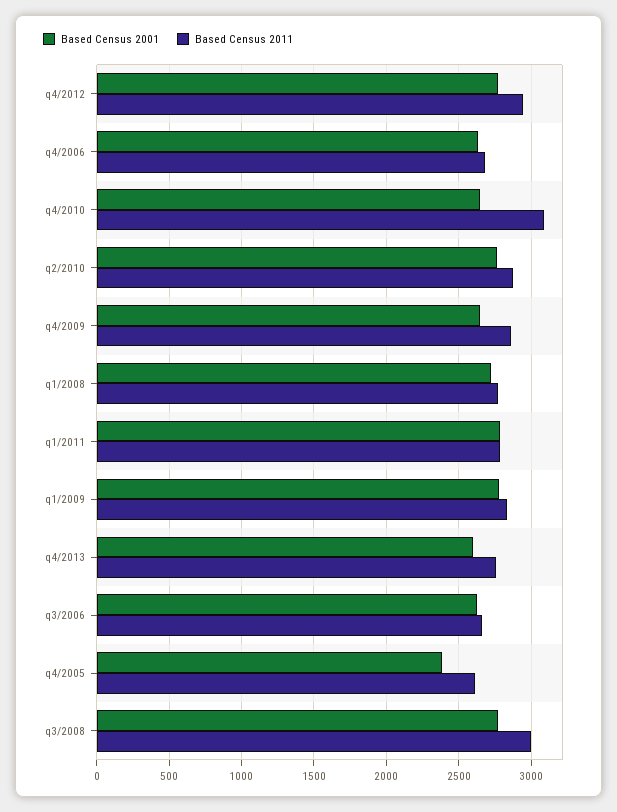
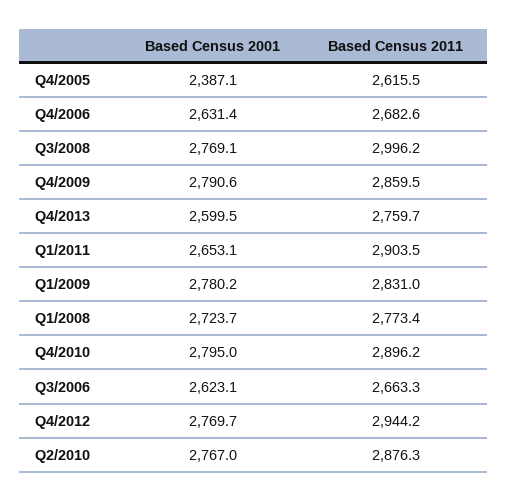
  {
    "Based Census 2001": {
      "q4/2012": 2769.7,
      "q4/2006": 2631.4,
-     "q4/2010": 2650,
+     "q4/2010": 2795,
      "q2/2010": 2767,
-     "q4/2009": 2650,
+     "q4/2009": 2790.6,
      "q1/2008": 2723.7,
-     "q1/2011": 2800,
+     "q1/2011": 2653.1,
      "q1/2009": 2780.2,
      "q4/2013": 2599.5,
      "q3/2006": 2623.1,
      "q4/2005": 2387.1,
      "q3/2008": 2769.1
    },
    "Based Census 2011": {
      "q4/2012": 2944.2,
      "q4/2006": 2682.6,
-     "q4/2010": 3100,
+     "q4/2010": 2896.2,
      "q2/2010": 2876.3,
      "q4/2009": 2859.5,
      "q1/2008": 2773.4,
-     "q1/2011": 2800,
+     "q1/2011": 2903.5,
      "q1/2009": 2831,
      "q4/2013": 2759.7,
      "q3/2006": 2663.3,
      "q4/2005": 2615.5,
      "q3/2008": 2996.2
    }
  }

